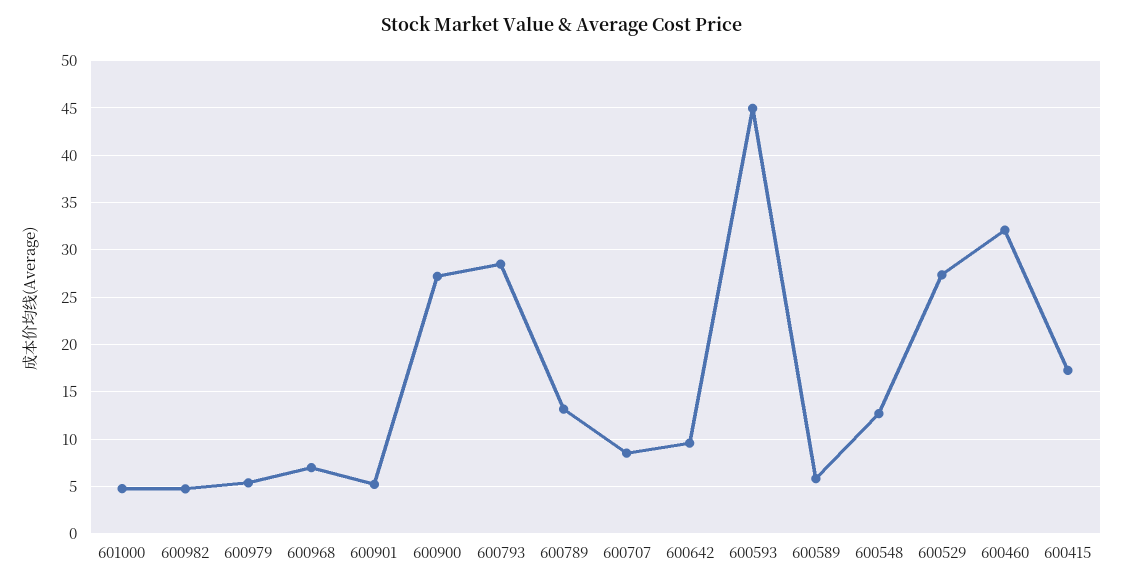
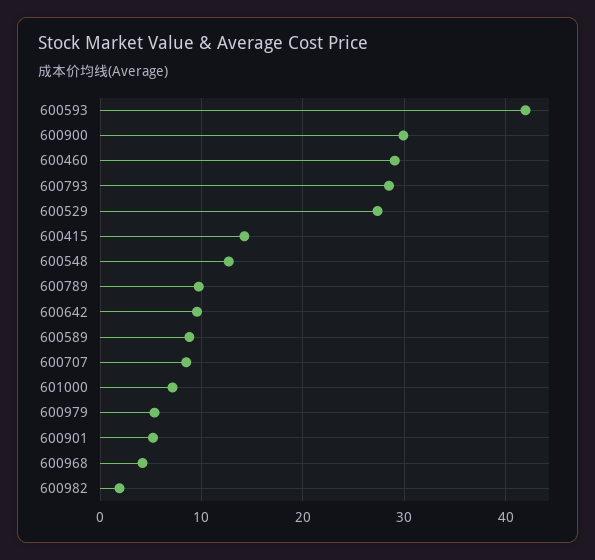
  {
-   "601000": 5,
+   "601000": 7,
-   "600982": 5,
+   "600982": 2,
    "600979": 5,
-   "600968": 7,
+   "600968": 4,
    "600901": 5,
-   "600900": 27,
+   "600900": 30,
    "600793": 29,
-   "600789": 13,
+   "600789": 10,
    "600707": 9,
    "600642": 10,
-   "600593": 45,
+   "600593": 42,
-   "600589": 6,
+   "600589": 9,
    "600548": 13,
    "600529": 27,
-   "600460": 32,
+   "600460": 29,
-   "600415": 17
+   "600415": 14
  }

